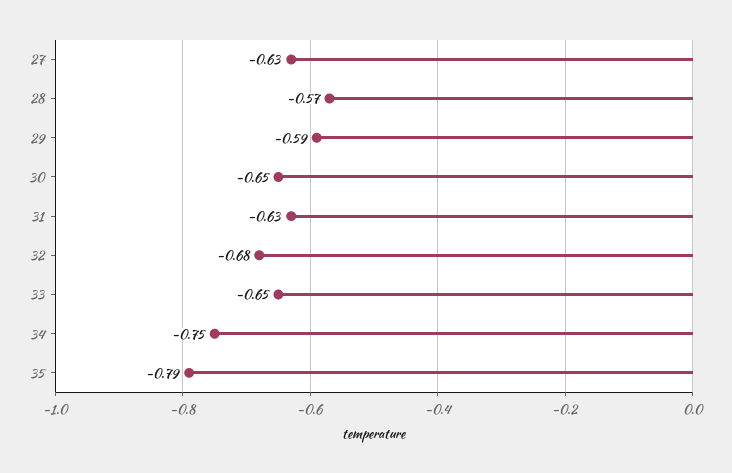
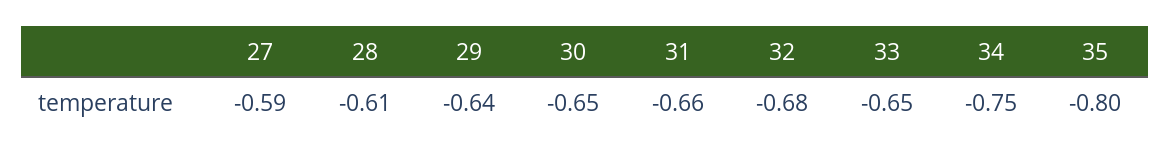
  {
-   "27": -0.63,
+   "27": -0.59,
-   "28": -0.57,
+   "28": -0.61,
-   "29": -0.59,
+   "29": -0.64,
    "30": -0.65,
-   "31": -0.63,
+   "31": -0.66,
    "32": -0.68,
    "33": -0.65,
    "34": -0.75,
-   "35": -0.79
+   "35": -0.8
  }

